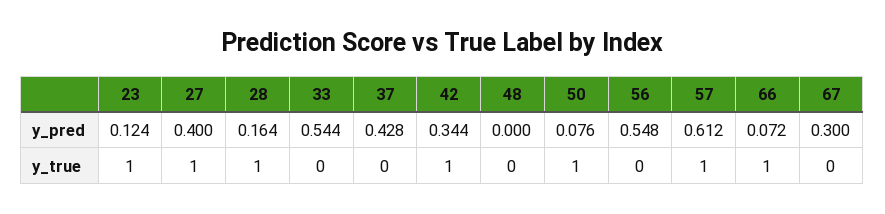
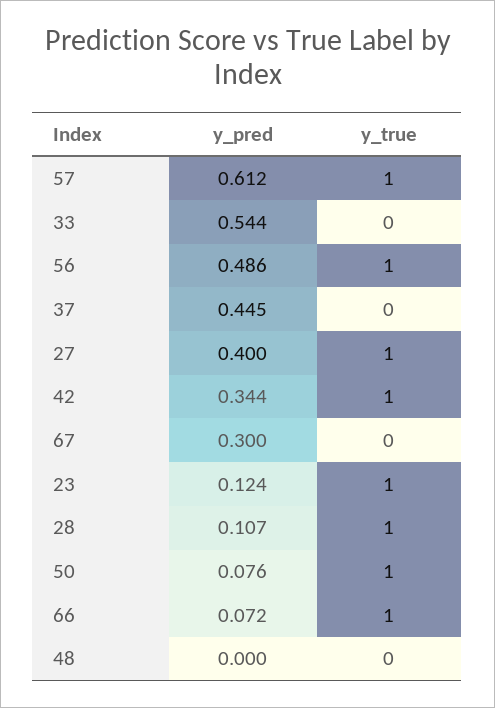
  {
    "23": {
      "y_pred": 0.124,
      "y_true": 1
    },
    "27": {
      "y_pred": 0.4,
      "y_true": 1
    },
    "28": {
-     "y_pred": 0.164,
+     "y_pred": 0.107,
      "y_true": 1
    },
    "33": {
      "y_pred": 0.544,
      "y_true": 0
    },
    "37": {
-     "y_pred": 0.428,
+     "y_pred": 0.445,
      "y_true": 0
    },
    "42": {
      "y_pred": 0.344,
      "y_true": 1
    },
    "48": {
      "y_pred": 0,
      "y_true": 0
    },
    "50": {
      "y_pred": 0.076,
      "y_true": 1
    },
    "56": {
-     "y_pred": 0.548,
+     "y_pred": 0.486,
-     "y_true": 0
+     "y_true": 1
    },
    "57": {
      "y_pred": 0.612,
      "y_true": 1
    },
    "66": {
      "y_pred": 0.072,
      "y_true": 1
    },
    "67": {
      "y_pred": 0.3,
      "y_true": 0
    }
  }

